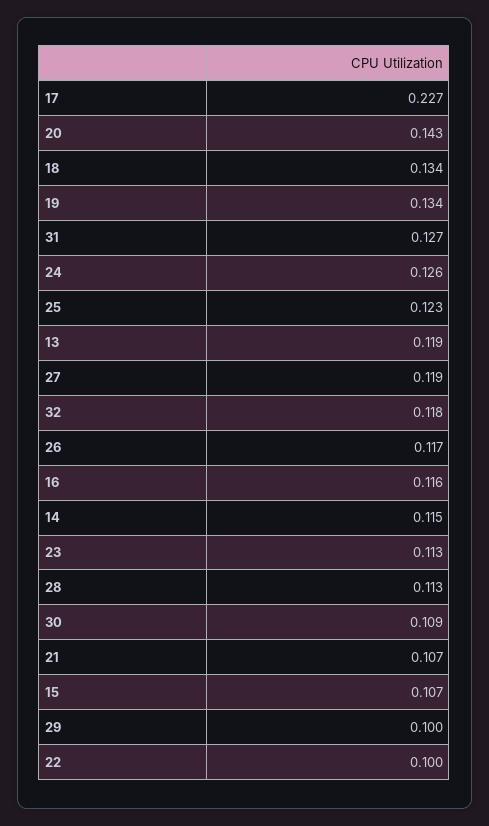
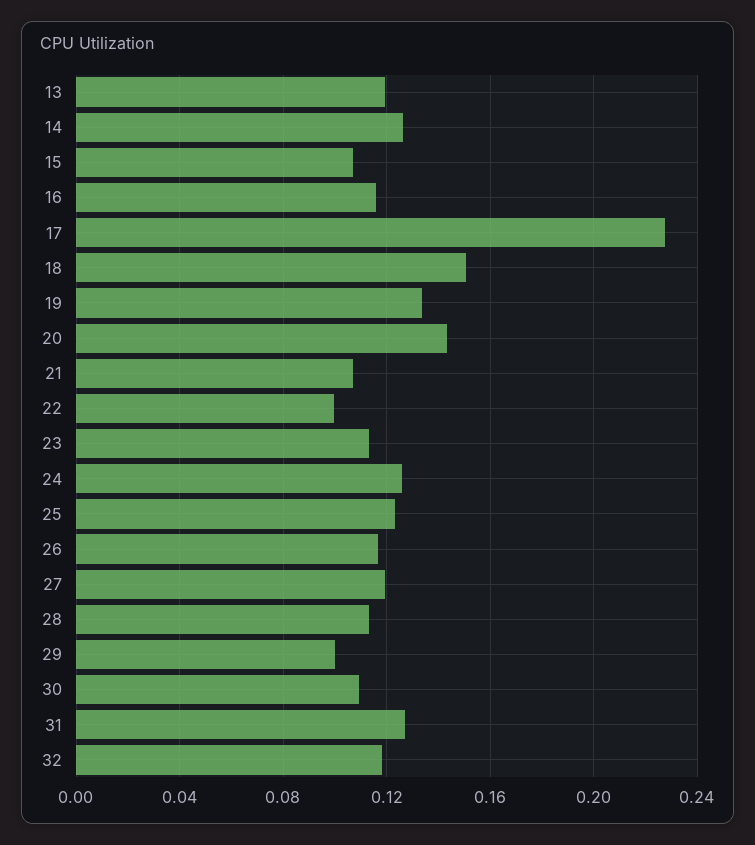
  {
    "17": 0.227,
    "20": 0.143,
-   "18": 0.134,
+   "18": 0.15,
    "19": 0.134,
    "31": 0.127,
    "24": 0.126,
    "25": 0.123,
    "13": 0.119,
    "27": 0.119,
    "32": 0.118,
    "26": 0.117,
    "16": 0.116,
-   "14": 0.115,
+   "14": 0.125,
    "23": 0.113,
    "28": 0.113,
    "30": 0.109,
    "21": 0.107,
    "15": 0.107,
    "29": 0.1,
    "22": 0.1
  }

